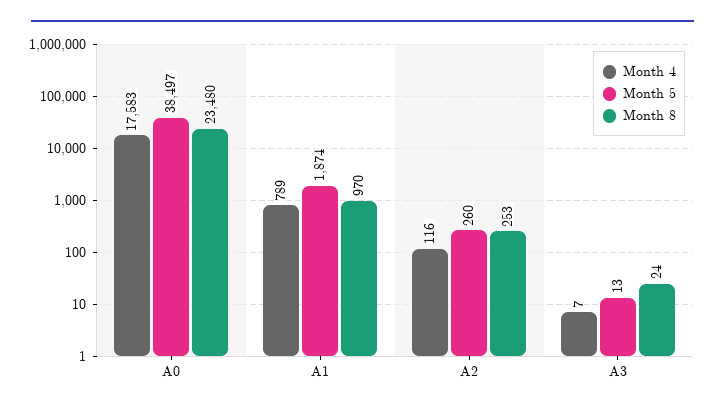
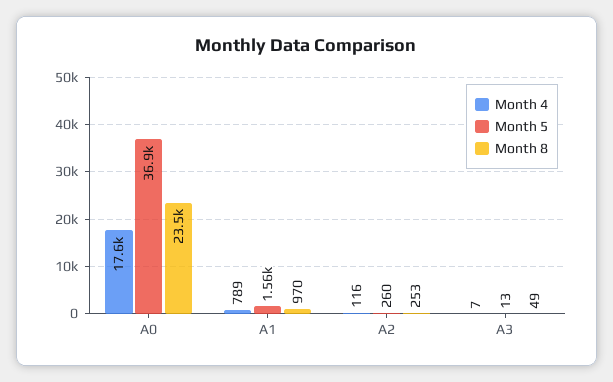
  {
    "Month 4": {
      "A0": 17583,
      "A1": 789,
      "A2": 116,
      "A3": 7
    },
    "Month 5": {
-     "A0": 38497,
+     "A0": 36900,
-     "A1": 1874,
+     "A1": 1560,
      "A2": 260,
      "A3": 13
    },
    "Month 8": {
      "A0": 23480,
      "A1": 970,
      "A2": 253,
-     "A3": 24
+     "A3": 49
    }
  }

